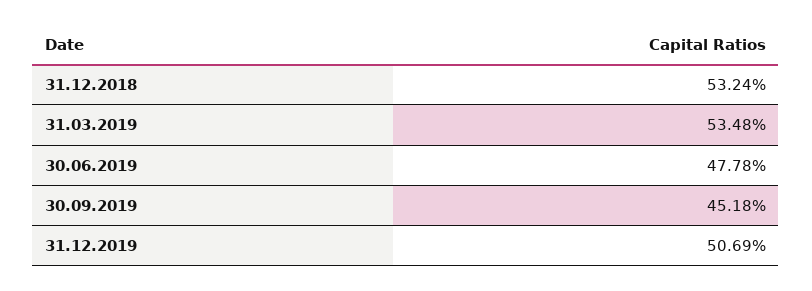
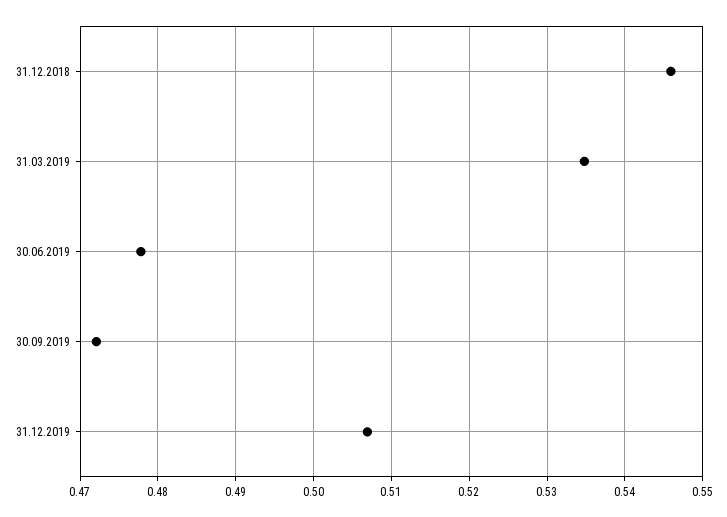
  {
-   "31.12.2018": 0.5324,
+   "31.12.2018": 0.546,
    "31.03.2019": 0.5348,
    "30.06.2019": 0.4778,
-   "30.09.2019": 0.4518,
+   "30.09.2019": 0.472,
    "31.12.2019": 0.5069
  }

